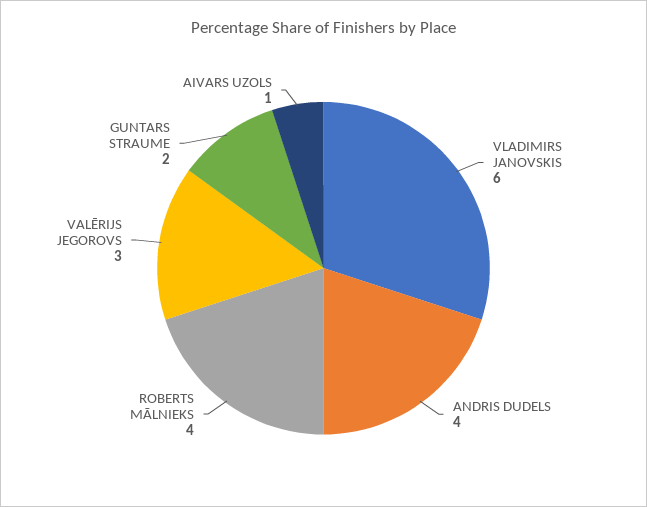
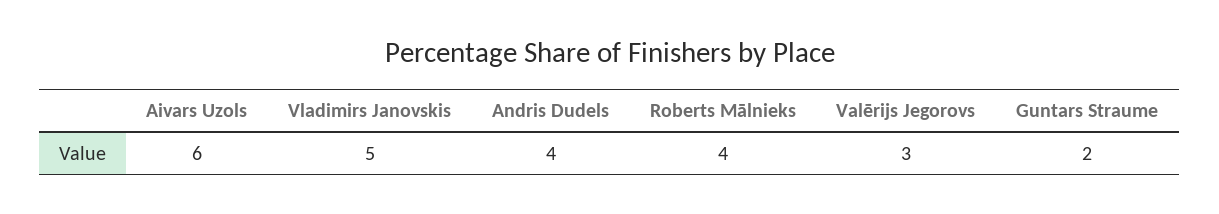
  {
-   "VLADIMIRS JANOVSKIS": 6,
+   "VLADIMIRS JANOVSKIS": 5,
    "ANDRIS DUDELS": 4,
    "ROBERTS MĀLNIEKS": 4,
    "VALĒRIJS JEGOROVS": 3,
    "GUNTARS STRAUME": 2,
-   "AIVARS UZOLS": 1
+   "AIVARS UZOLS": 6
  }

